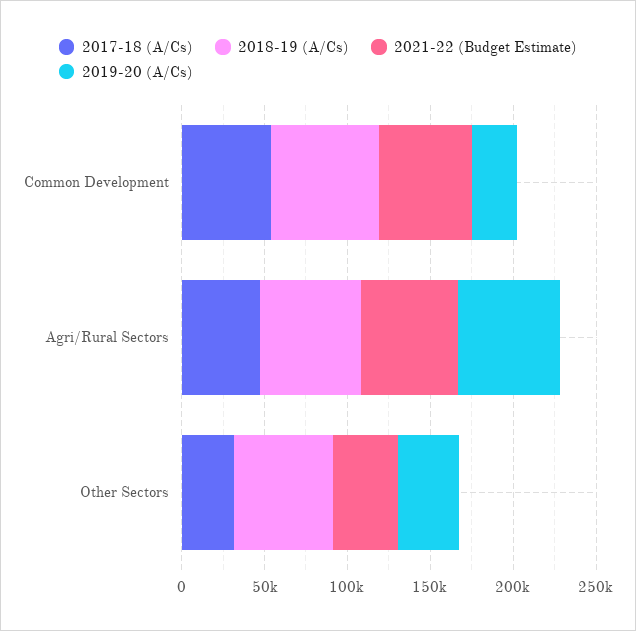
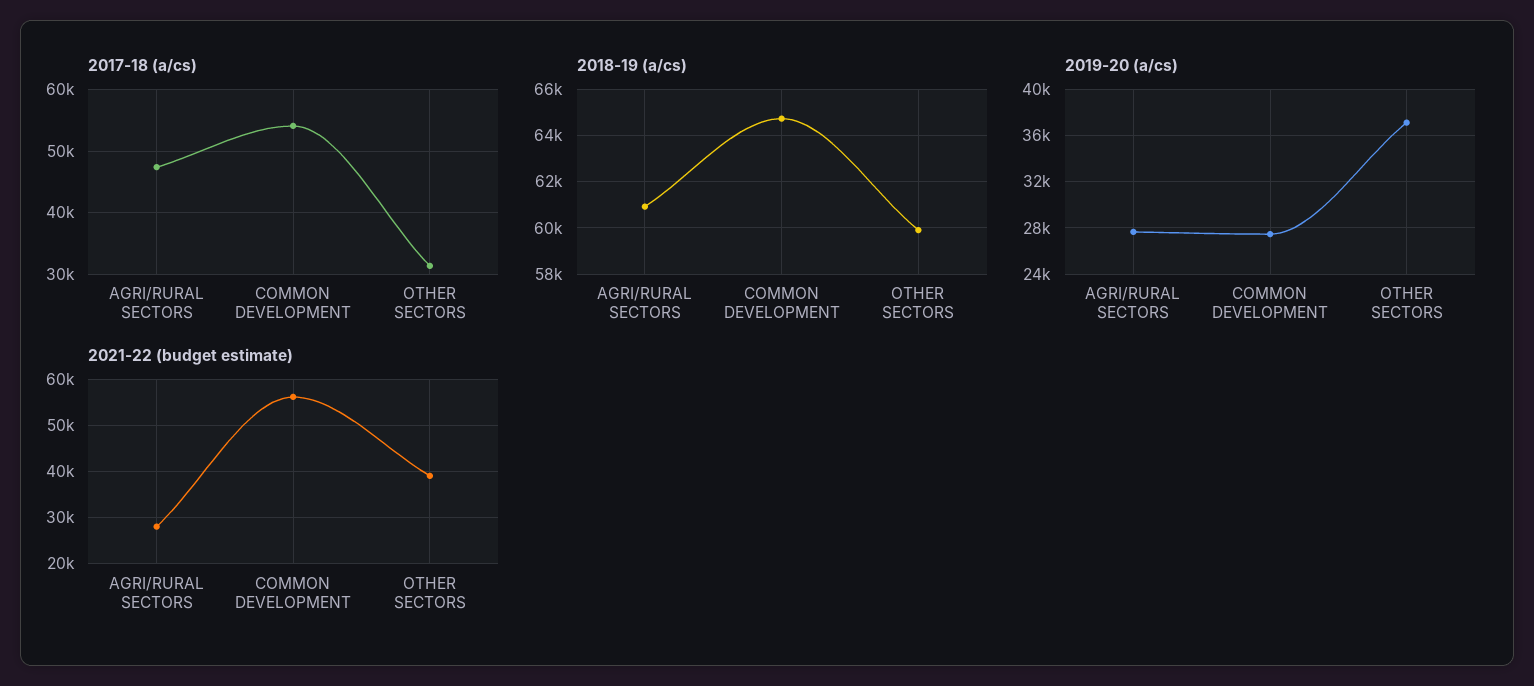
  {
    "2017-18 (A/Cs)": {
      "Common Development": 54000,
      "Agri/Rural Sectors": 47000,
      "Other Sectors": 31000
    },
    "2018-19 (A/Cs)": {
      "Common Development": 64500,
      "Agri/Rural Sectors": 61000,
      "Other Sectors": 60000
    },
    "2021-22 (Budget Estimate)": {
      "Common Development": 56000,
-     "Agri/Rural Sectors": 60000,
+     "Agri/Rural Sectors": 28000,
      "Other Sectors": 40000
    },
    "2019-20 (A/Cs)": {
      "Common Development": 27000,
-     "Agri/Rural Sectors": 60000,
+     "Agri/Rural Sectors": 28000,
      "Other Sectors": 37000
    }
  }

